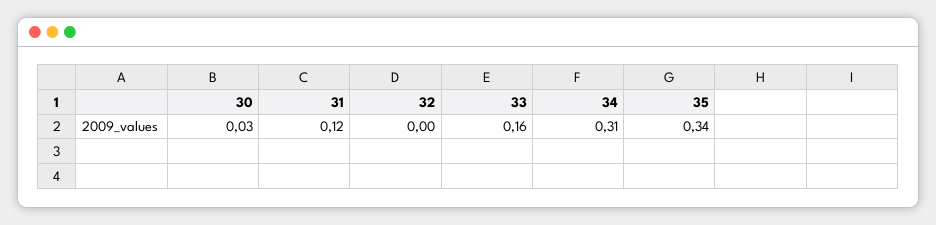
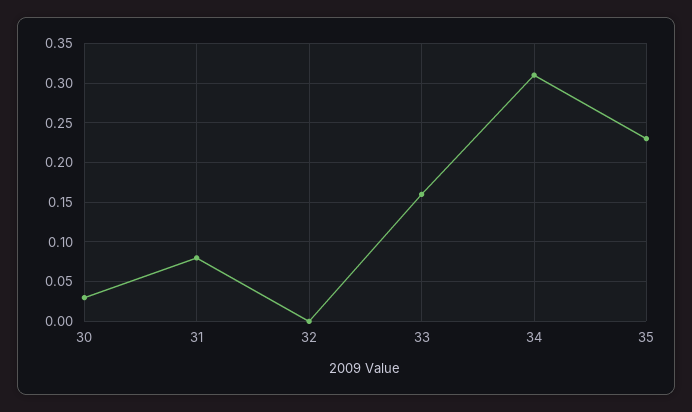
  {
    "30": 0.03,
-   "31": 0.12,
+   "31": 0.08,
    "32": 0,
    "33": 0.16,
    "34": 0.31,
-   "35": 0.34
+   "35": 0.23
  }

